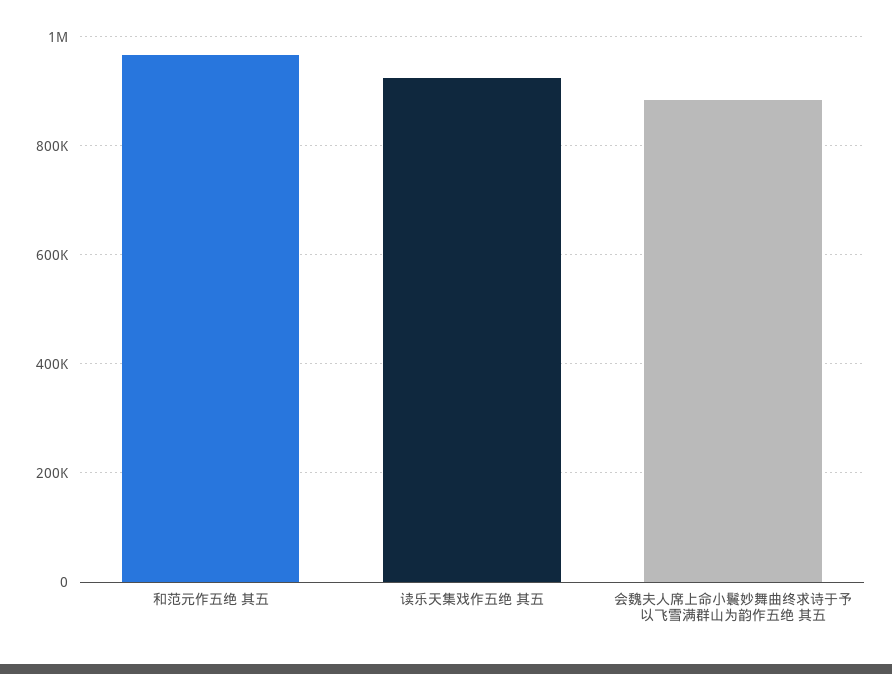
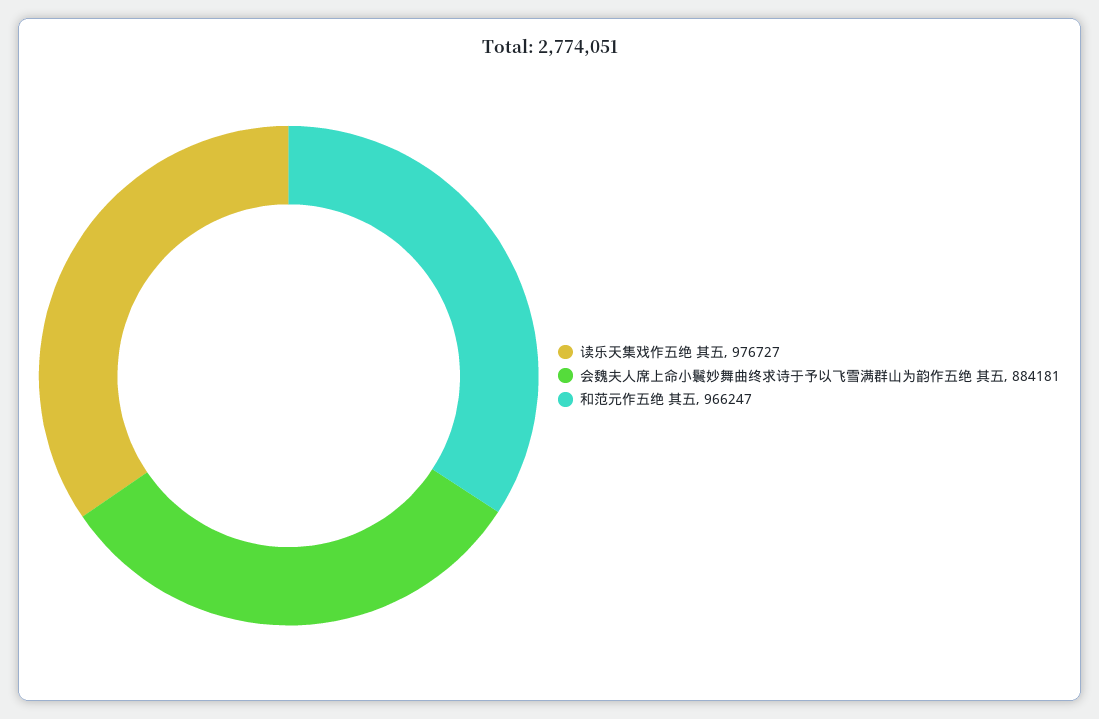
  {
    "和范元作五绝 其五": 966247,
-   "读乐天集戏作五绝 其五": 920000,
+   "读乐天集戏作五绝 其五": 976727,
    "会魏夫人席上命小鬟妙舞曲终求诗于予以飞雪满群山为韵作五绝 其五": 884181
  }

